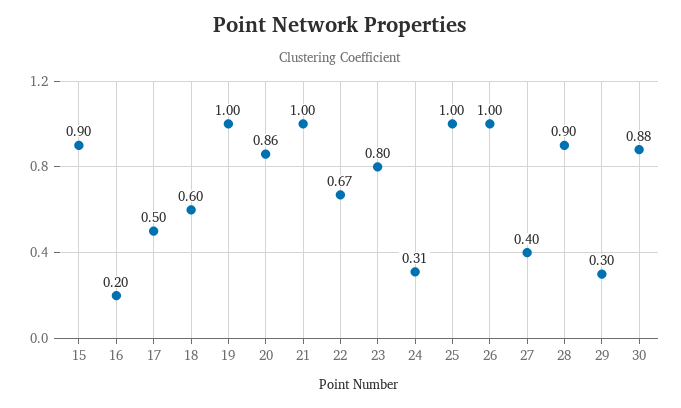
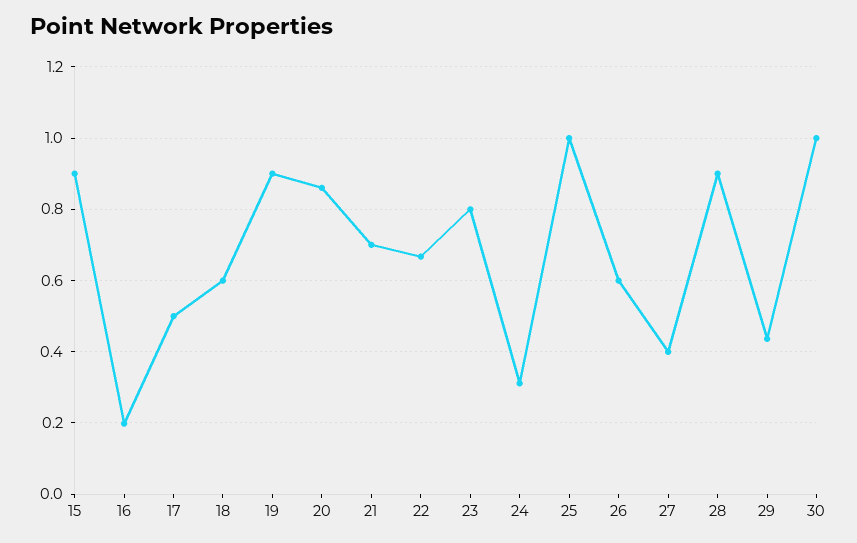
  {
    "15": 0.9,
    "16": 0.2,
    "17": 0.5,
    "18": 0.6,
-   "19": 1,
+   "19": 0.9,
    "20": 0.86,
-   "21": 1,
+   "21": 0.7,
    "22": 0.67,
    "23": 0.8,
    "24": 0.31,
    "25": 1,
-   "26": 1,
+   "26": 0.6,
    "27": 0.4,
    "28": 0.9,
-   "29": 0.3,
+   "29": 0.44,
-   "30": 0.88
+   "30": 1
  }

